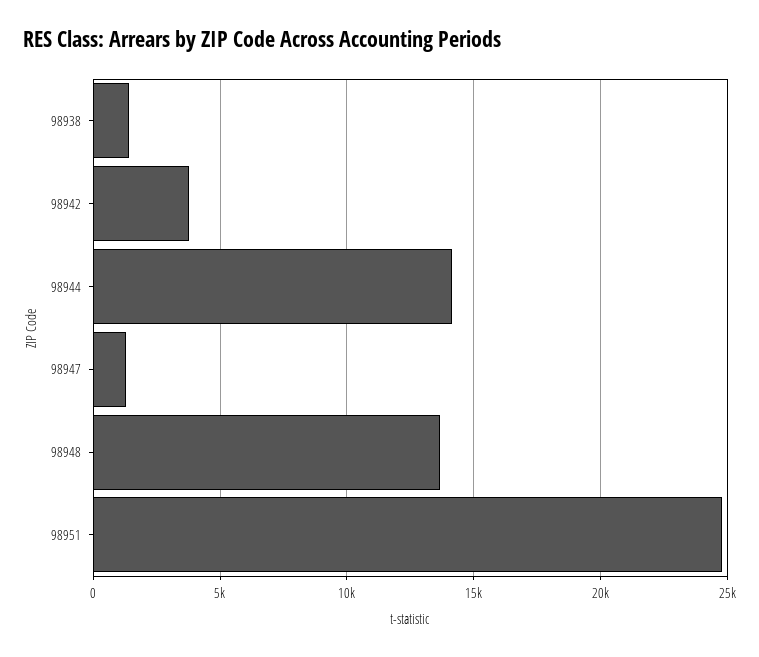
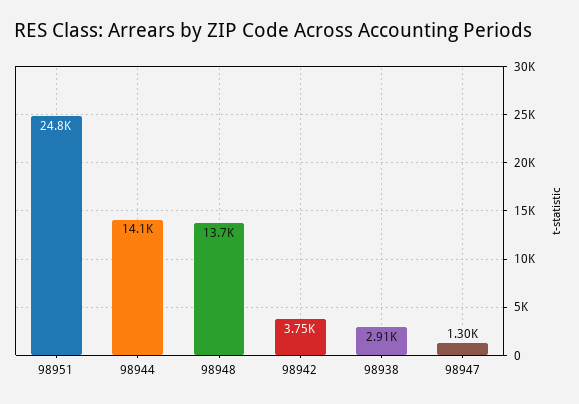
  {
-   "98938": 1500,
+   "98938": 2910,
    "98942": 3750,
    "98944": 14100,
    "98947": 1300,
    "98948": 13700,
    "98951": 24800
  }

